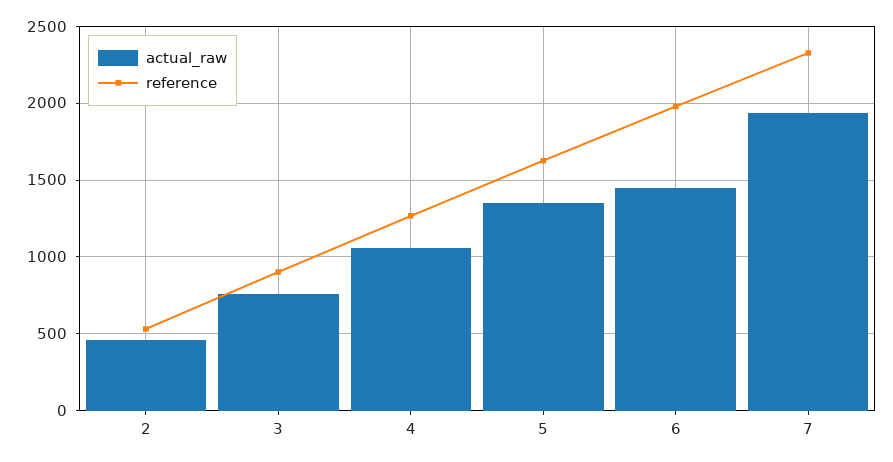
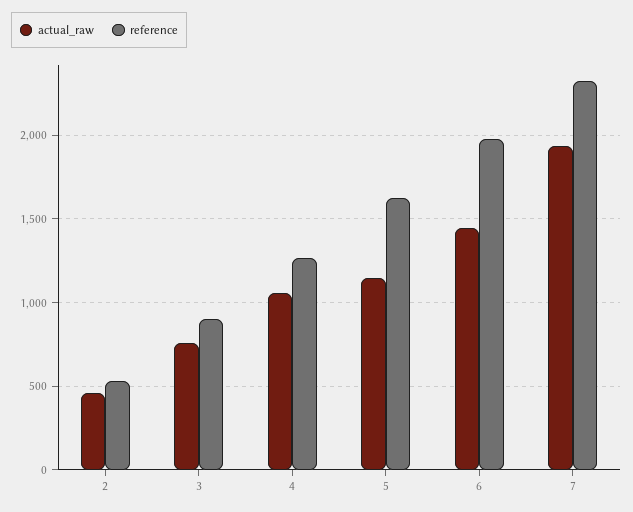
  {
    "actual_raw": {
      "2": 450,
      "3": 750,
      "4": 1050,
-     "5": 1350,
+     "5": 1150,
      "6": 1450,
      "7": 1950
    },
    "reference": {
      "2": 550,
      "3": 900,
      "4": 1250,
      "5": 1650,
      "6": 2000,
      "7": 2350
    }
  }

